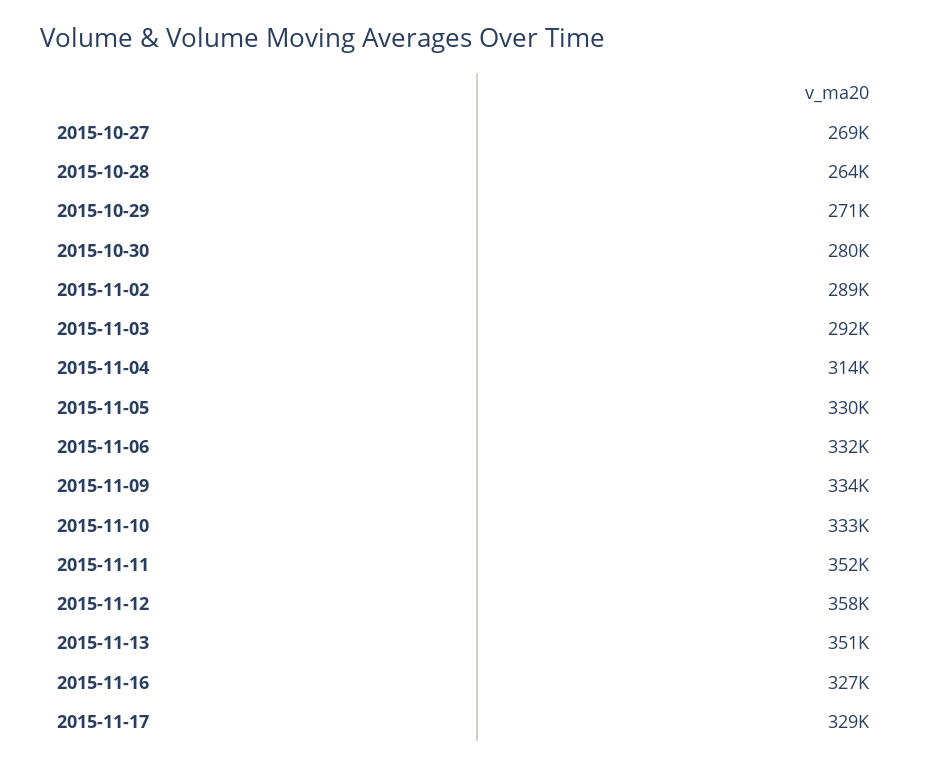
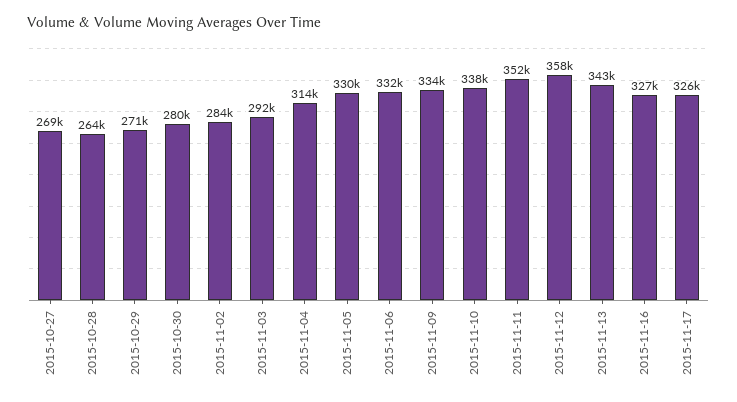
  {
    "2015-10-27": 269000,
    "2015-10-28": 264000,
    "2015-10-29": 271000,
    "2015-10-30": 280000,
-   "2015-11-02": 289000,
+   "2015-11-02": 284000,
    "2015-11-03": 292000,
    "2015-11-04": 314000,
    "2015-11-05": 330000,
    "2015-11-06": 332000,
    "2015-11-09": 334000,
-   "2015-11-10": 333000,
+   "2015-11-10": 338000,
    "2015-11-11": 352000,
    "2015-11-12": 358000,
-   "2015-11-13": 351000,
+   "2015-11-13": 343000,
    "2015-11-16": 327000,
-   "2015-11-17": 329000
+   "2015-11-17": 326000
  }

